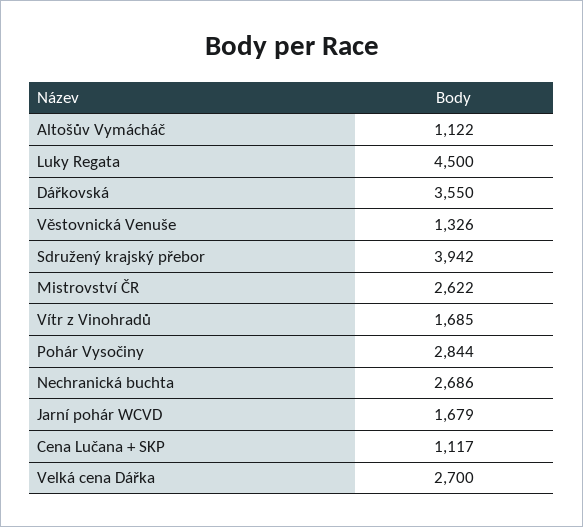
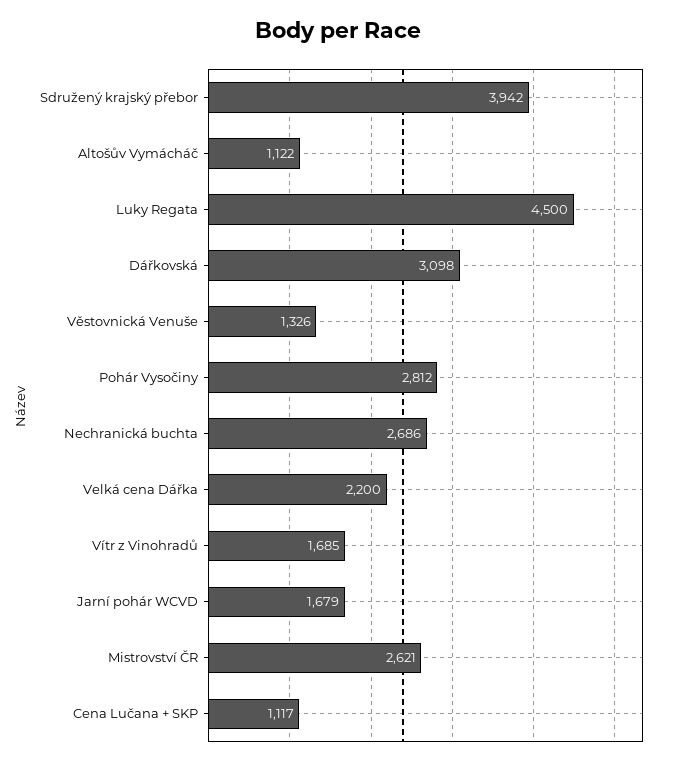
  {
    "Altošův Vymácháč": 1122,
    "Luky Regata": 4500,
-   "Dářkovská": 3550,
+   "Dářkovská": 3098,
    "Věstovnická Venuše": 1326,
    "Sdružený krajský přebor": 3942,
-   "Mistrovství ČR": 2622,
+   "Mistrovství ČR": 2621,
    "Vítr z Vinohradů": 1685,
-   "Pohár Vysočiny": 2844,
+   "Pohár Vysočiny": 2812,
    "Nechranická buchta": 2686,
    "Jarní pohár WCVD": 1679,
    "Cena Lučana + SKP": 1117,
-   "Velká cena Dářka": 2700
+   "Velká cena Dářka": 2200
  }

